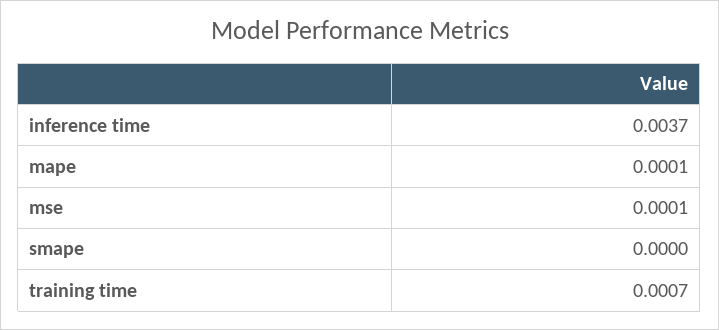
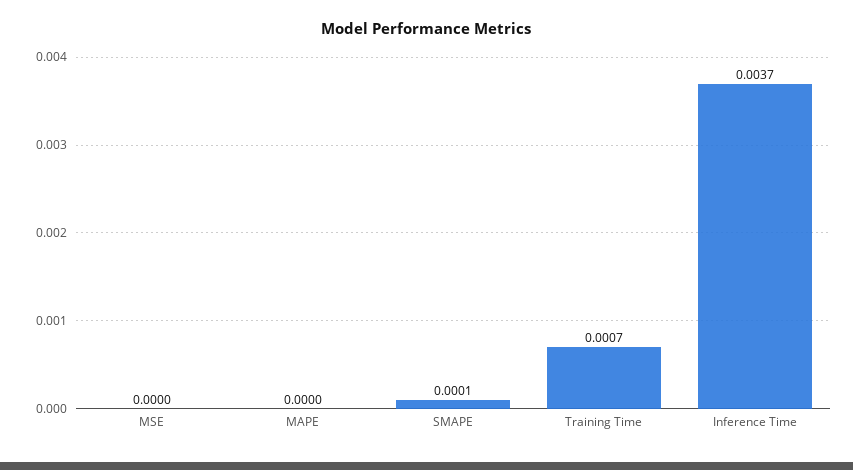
  {
    "inference time": 0.0037,
-   "mape": 0.0001,
+   "mape": 0,
-   "mse": 0.0001,
+   "mse": 0,
-   "smape": 0,
+   "smape": 0.0001,
    "training time": 0.0007
  }

